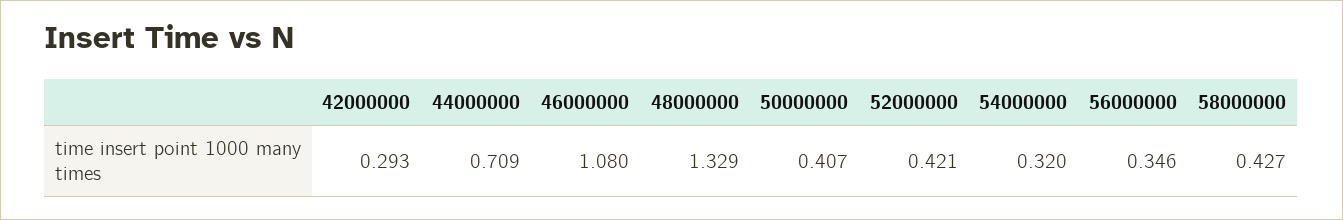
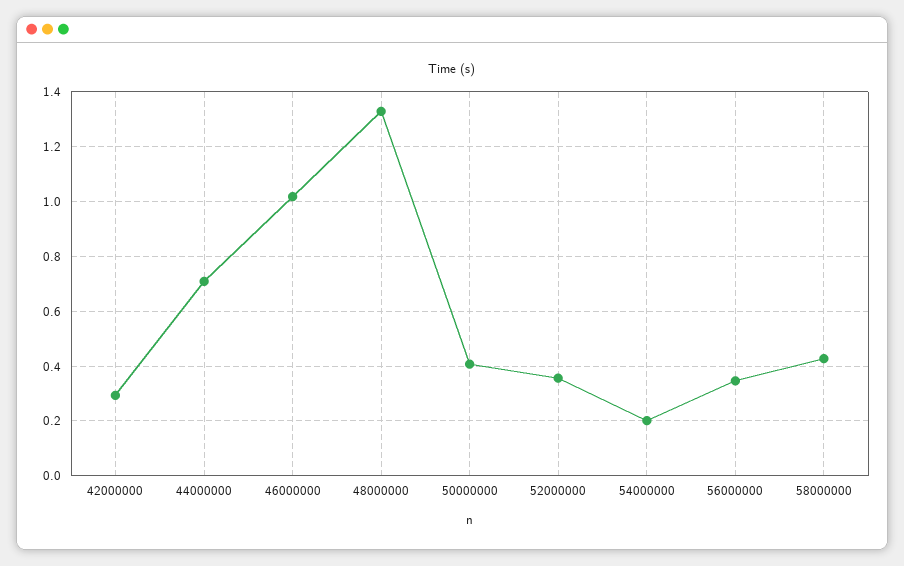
  {
    "42000000": 0.293,
    "44000000": 0.709,
-   "46000000": 1.08,
+   "46000000": 1.025,
    "48000000": 1.329,
    "50000000": 0.407,
-   "52000000": 0.421,
+   "52000000": 0.35,
-   "54000000": 0.32,
+   "54000000": 0.2,
    "56000000": 0.346,
    "58000000": 0.427
  }

